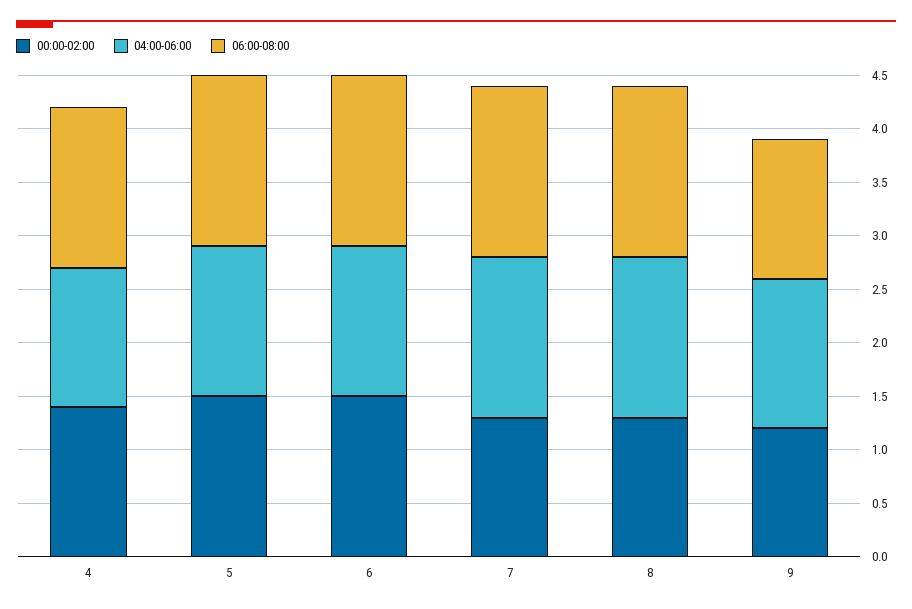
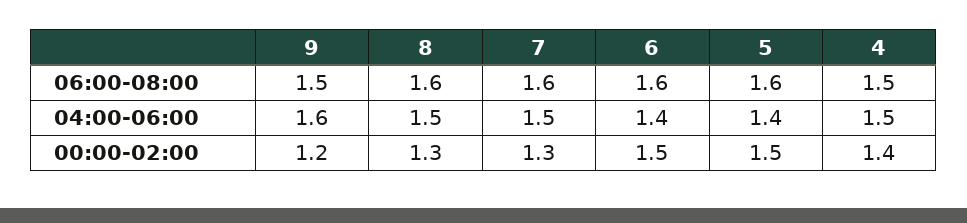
  {
    "00:00-02:00": {
      "4": 1.4,
      "5": 1.5,
      "6": 1.5,
      "7": 1.3,
      "8": 1.3,
      "9": 1.2
    },
    "04:00-06:00": {
-     "4": 1.3,
+     "4": 1.5,
      "5": 1.4,
      "6": 1.4,
      "7": 1.5,
      "8": 1.5,
-     "9": 1.4
+     "9": 1.6
    },
    "06:00-08:00": {
      "4": 1.5,
      "5": 1.6,
      "6": 1.6,
      "7": 1.6,
      "8": 1.6,
-     "9": 1.3
+     "9": 1.5
    }
  }

